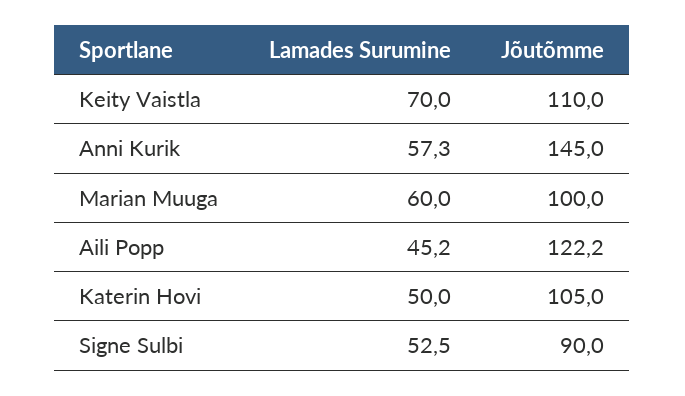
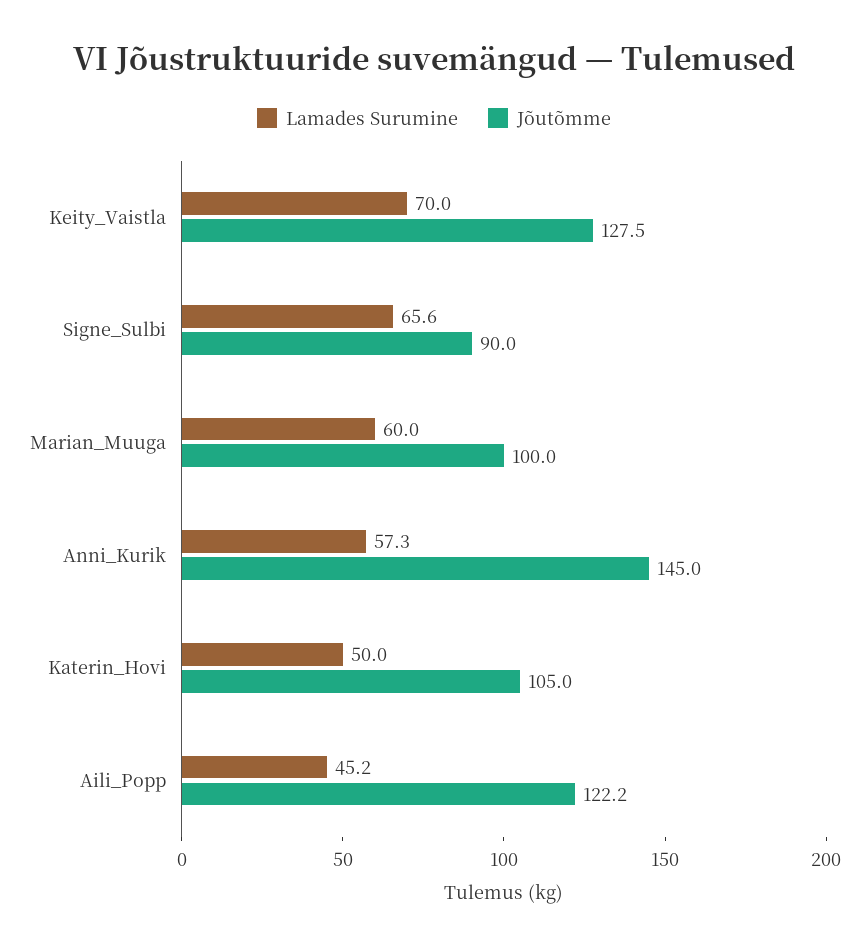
  {
    "Lamades Surumine": {
      "Keity Vaistla": 70,
      "Anni Kurik": 57.3,
      "Marian Muuga": 60,
      "Aili Popp": 45.2,
      "Katerin Hovi": 50,
-     "Signe Sulbi": 52.5
+     "Signe Sulbi": 65.6
    },
    "Jõutõmme": {
-     "Keity Vaistla": 110,
+     "Keity Vaistla": 127.5,
      "Anni Kurik": 145,
      "Marian Muuga": 100,
      "Aili Popp": 122.2,
      "Katerin Hovi": 105,
      "Signe Sulbi": 90
    }
  }

